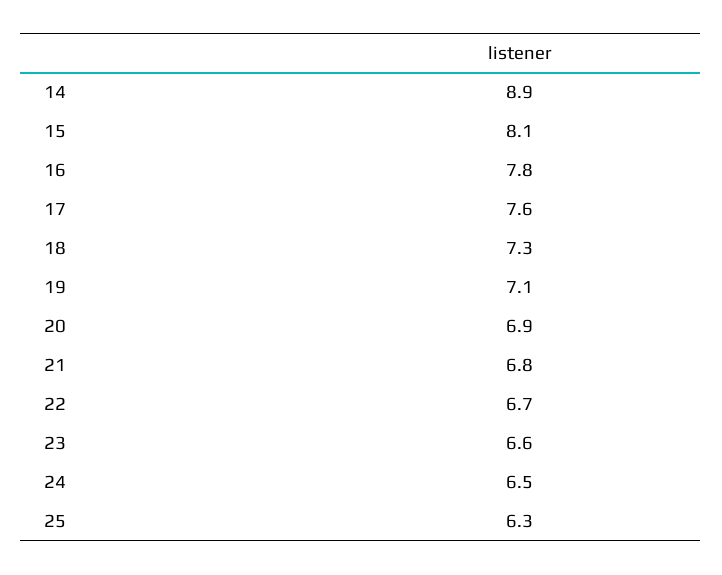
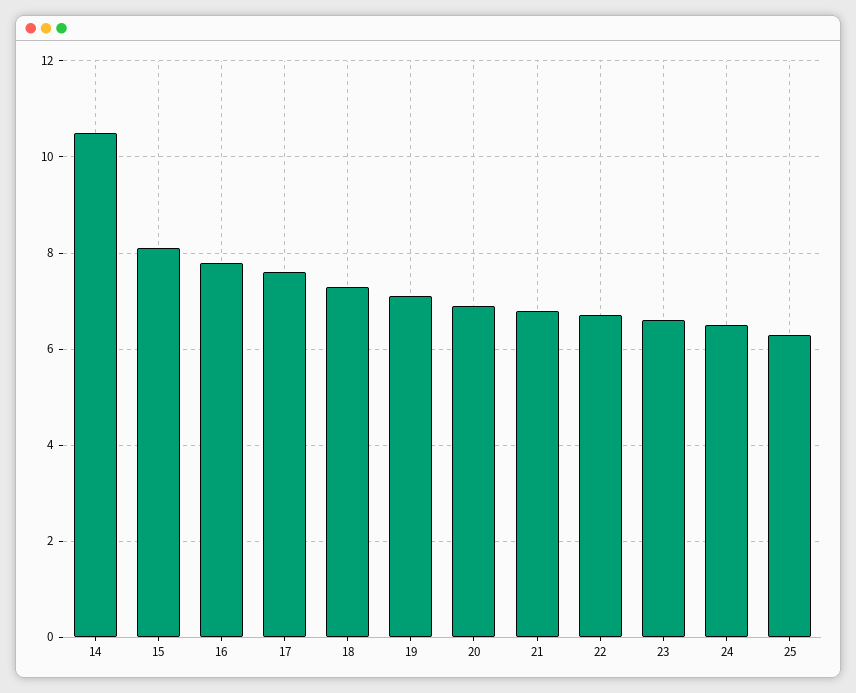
  {
-   "14": 8.9,
+   "14": 10.5,
    "15": 8.1,
    "16": 7.8,
    "17": 7.6,
    "18": 7.3,
    "19": 7.1,
    "20": 6.9,
    "21": 6.8,
    "22": 6.7,
    "23": 6.6,
    "24": 6.5,
    "25": 6.3
  }

